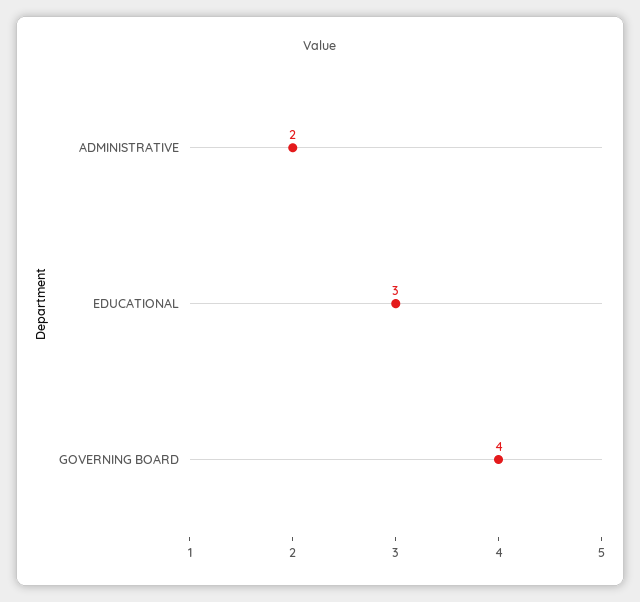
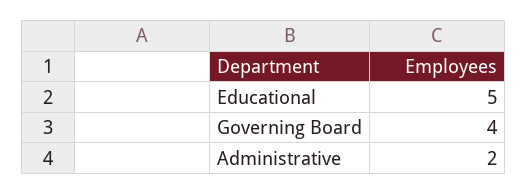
  {
    "ADMINISTRATIVE": 2,
-   "EDUCATIONAL": 3,
+   "EDUCATIONAL": 5,
    "GOVERNING BOARD": 4
  }

